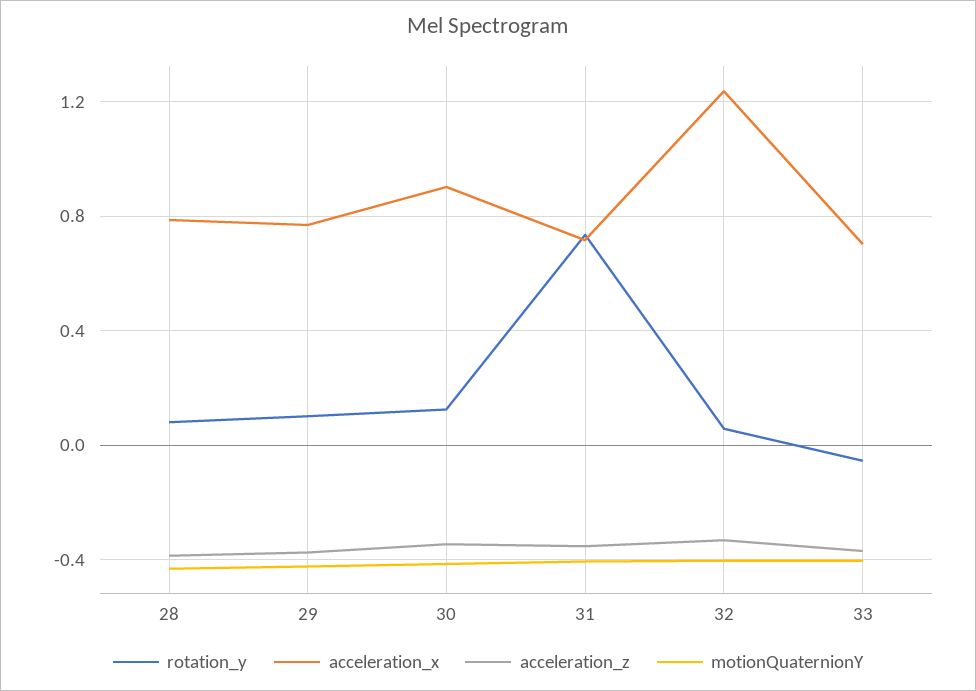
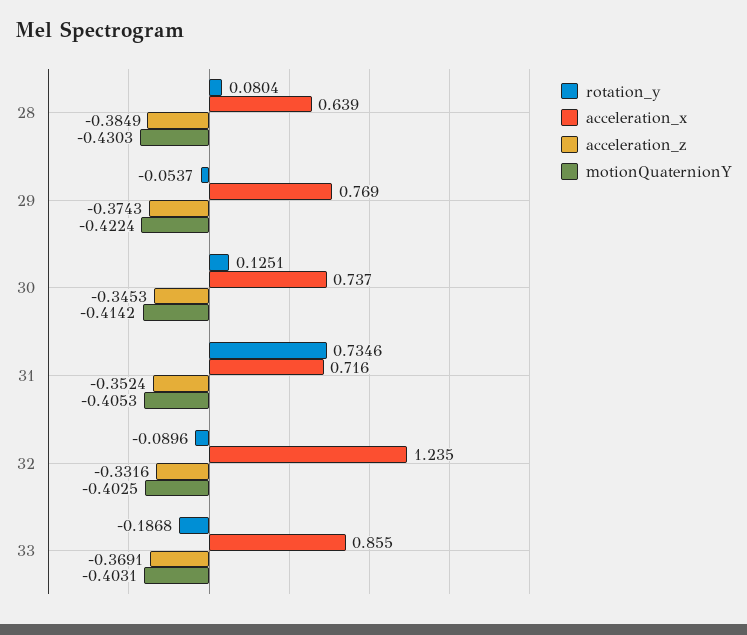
  {
    "rotation_y": {
      "28": 0.0804,
-     "29": 0.1,
+     "29": -0.0537,
      "30": 0.1251,
      "31": 0.7346,
-     "32": 0.05,
+     "32": -0.0896,
-     "33": -0.05
+     "33": -0.1868
    },
    "acceleration_x": {
-     "28": 0.8,
+     "28": 0.639,
      "29": 0.769,
-     "30": 0.9,
+     "30": 0.737,
      "31": 0.716,
      "32": 1.235,
-     "33": 0.7
+     "33": 0.855
    },
    "acceleration_z": {
      "28": -0.3849,
      "29": -0.3743,
      "30": -0.3453,
      "31": -0.3524,
      "32": -0.3316,
      "33": -0.3691
    },
    "motionQuaternionY": {
      "28": -0.4303,
      "29": -0.4224,
      "30": -0.4142,
      "31": -0.4053,
      "32": -0.4025,
      "33": -0.4031
    }
  }

